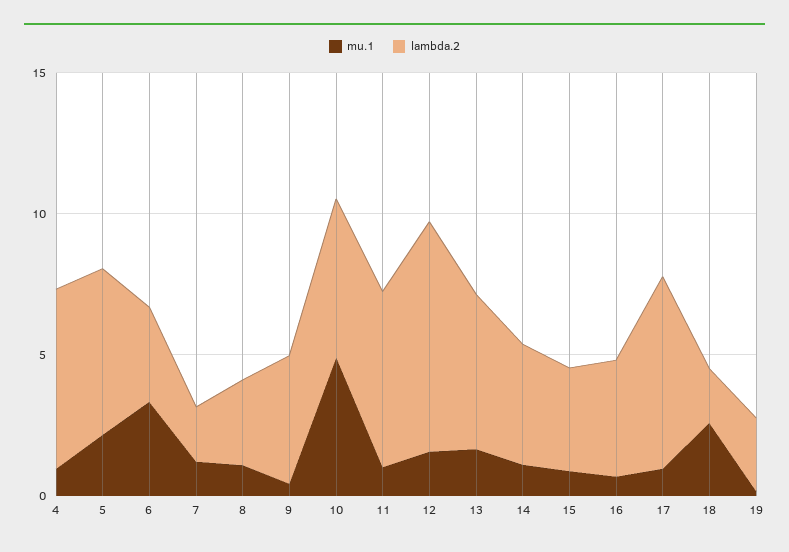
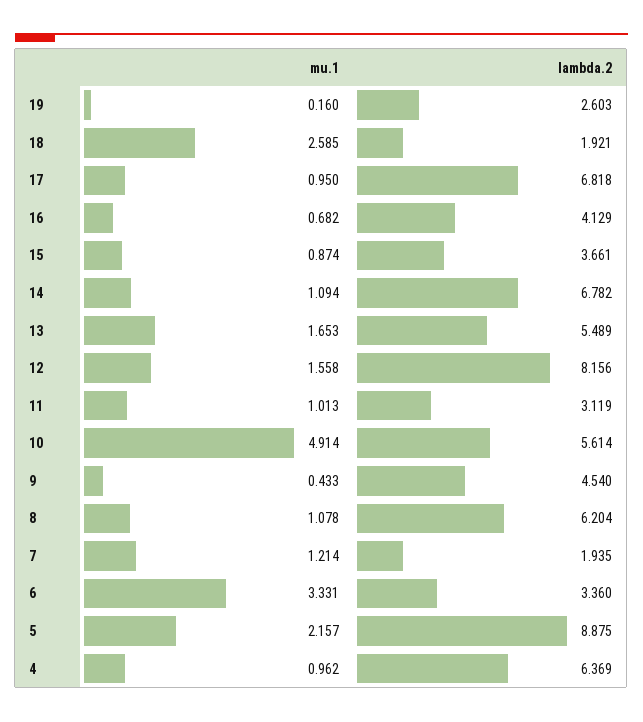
  {
    "mu.1": {
      "4": 0.962,
      "5": 2.157,
      "6": 3.331,
      "7": 1.214,
      "8": 1.078,
      "9": 0.433,
      "10": 4.914,
      "11": 1.013,
      "12": 1.558,
      "13": 1.653,
      "14": 1.094,
      "15": 0.874,
      "16": 0.682,
      "17": 0.95,
      "18": 2.585,
      "19": 0.16
    },
    "lambda.2": {
      "4": 6.369,
-     "5": 6,
+     "5": 8.875,
      "6": 3.36,
      "7": 1.935,
-     "8": 3,
+     "8": 6.204,
      "9": 4.54,
      "10": 5.614,
-     "11": 6,
+     "11": 3.119,
      "12": 8.156,
      "13": 5.489,
-     "14": 4,
+     "14": 6.782,
      "15": 3.661,
      "16": 4.129,
      "17": 6.818,
      "18": 1.921,
      "19": 2.603
    }
  }

